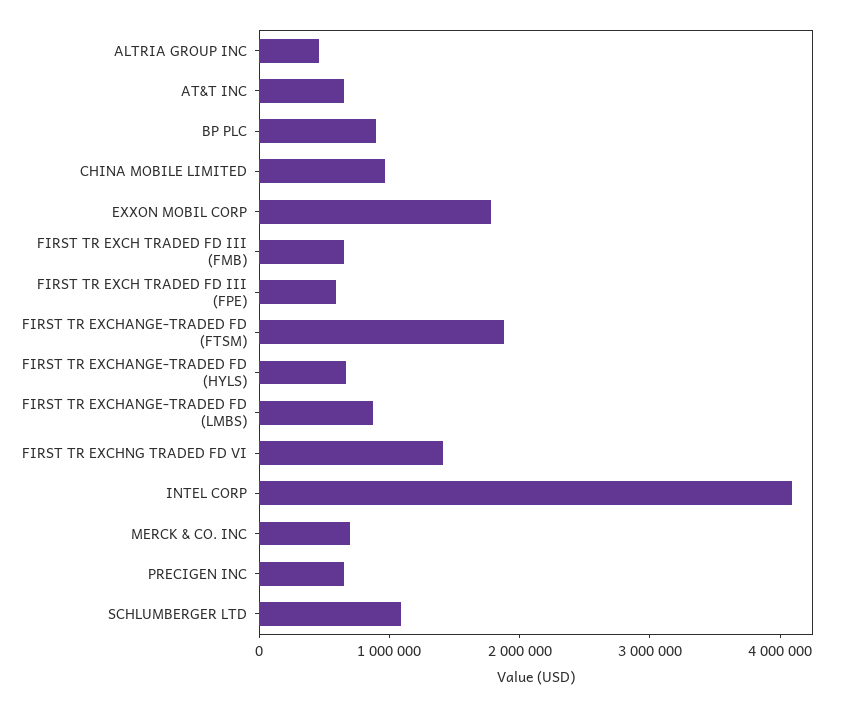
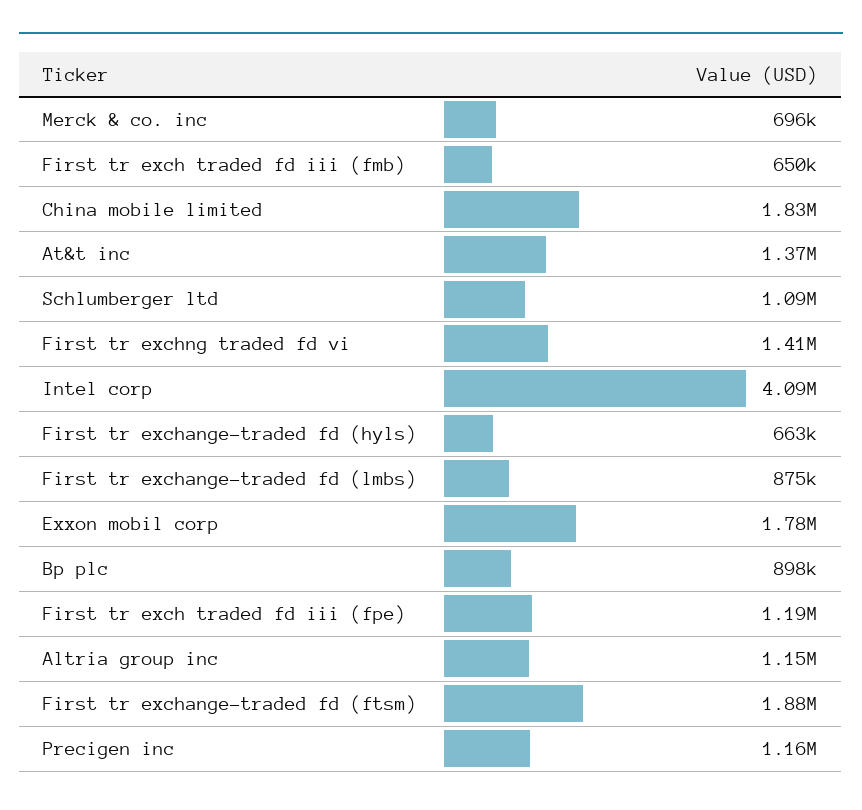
  {
-   "ALTRIA GROUP INC": 400000,
+   "ALTRIA GROUP INC": 1150000,
-   "AT&T INC": 600000,
+   "AT&T INC": 1370000,
    "BP PLC": 898000,
-   "CHINA MOBILE LIMITED": 1000000,
+   "CHINA MOBILE LIMITED": 1830000,
    "EXXON MOBIL CORP": 1780000,
    "FIRST TR EXCH TRADED FD III (FMB)": 650000,
-   "FIRST TR EXCH TRADED FD III (FPE)": 600000,
+   "FIRST TR EXCH TRADED FD III (FPE)": 1190000,
    "FIRST TR EXCHANGE-TRADED FD (FTSM)": 1880000,
    "FIRST TR EXCHANGE-TRADED FD (HYLS)": 663000,
    "FIRST TR EXCHANGE-TRADED FD (LMBS)": 875000,
    "FIRST TR EXCHNG TRADED FD VI": 1410000,
    "INTEL CORP": 4090000,
    "MERCK & CO. INC": 696000,
-   "PRECIGEN INC": 600000,
+   "PRECIGEN INC": 1160000,
    "SCHLUMBERGER LTD": 1090000
  }

